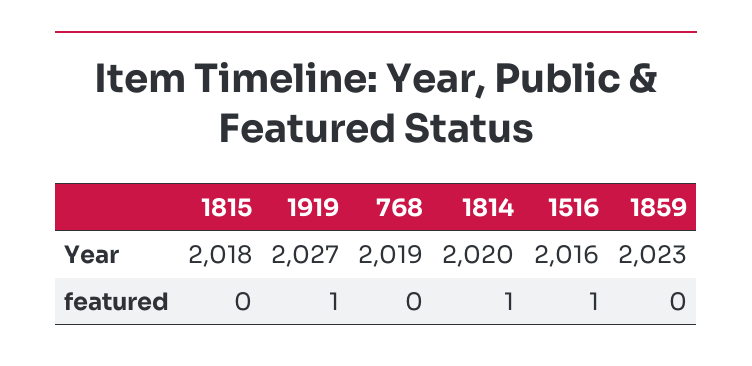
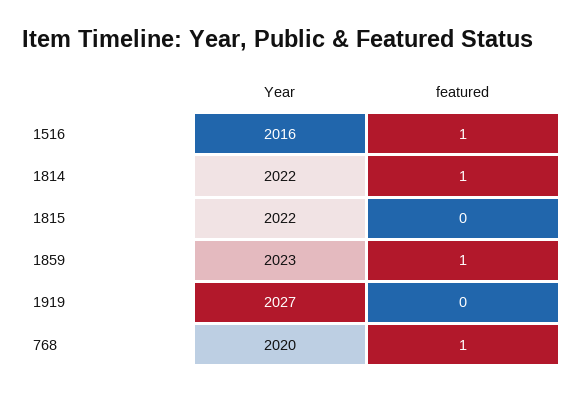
  {
    "1815": {
-     "Year": 2018,
+     "Year": 2022,
      "featured": 0
    },
    "1919": {
      "Year": 2027,
-     "featured": 1
+     "featured": 0
    },
    "768": {
-     "Year": 2019,
+     "Year": 2020,
-     "featured": 0
+     "featured": 1
    },
    "1814": {
-     "Year": 2020,
+     "Year": 2022,
      "featured": 1
    },
    "1516": {
      "Year": 2016,
      "featured": 1
    },
    "1859": {
      "Year": 2023,
-     "featured": 0
+     "featured": 1
    }
  }

